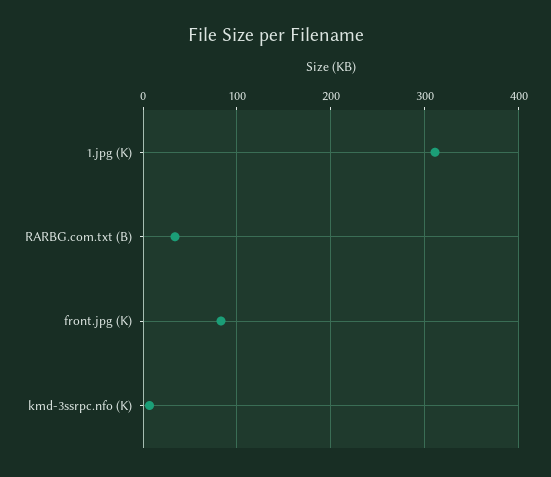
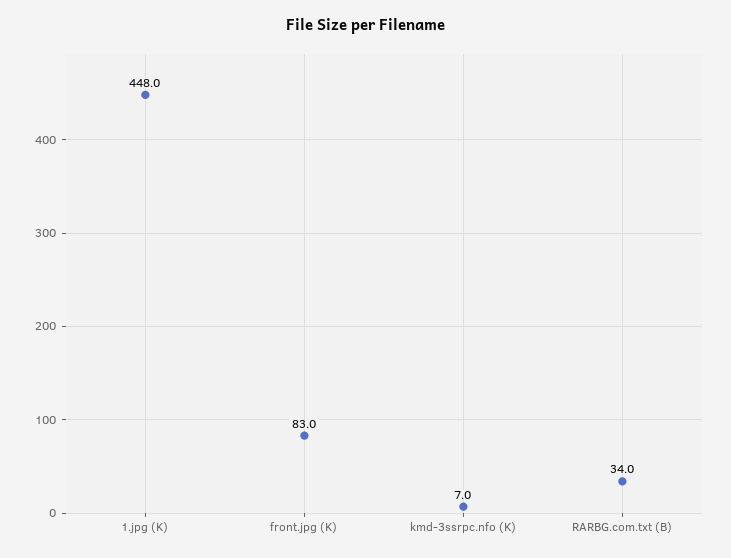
  {
-   "1.jpg (K)": 310,
+   "1.jpg (K)": 448,
    "RARBG.com.txt (B)": 34,
    "front.jpg (K)": 83,
    "kmd-3ssrpc.nfo (K)": 7
  }

